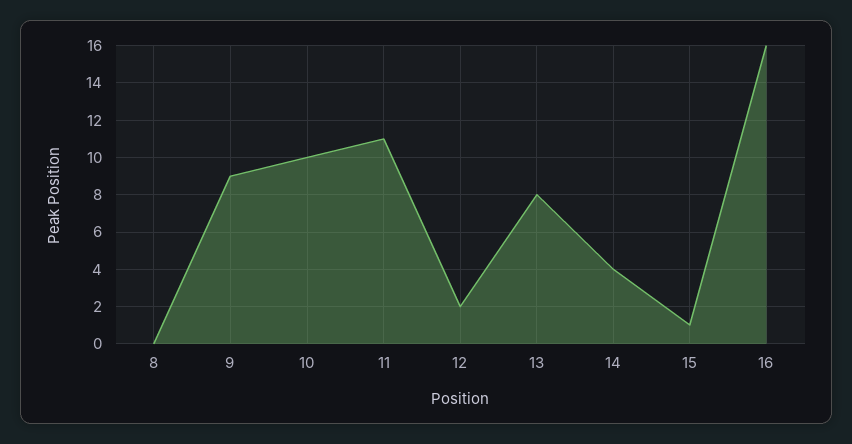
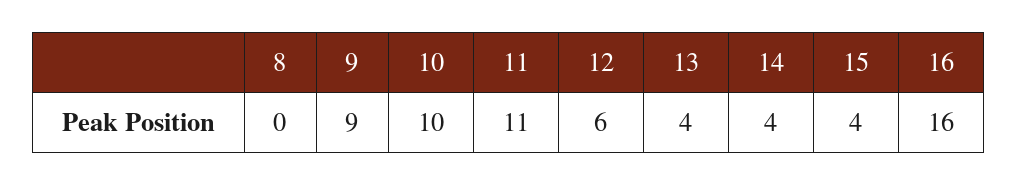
  {
    "8": 0,
    "9": 9,
    "10": 10,
    "11": 11,
-   "12": 2,
+   "12": 6,
-   "13": 8,
+   "13": 4,
    "14": 4,
-   "15": 1,
+   "15": 4,
    "16": 16
  }

